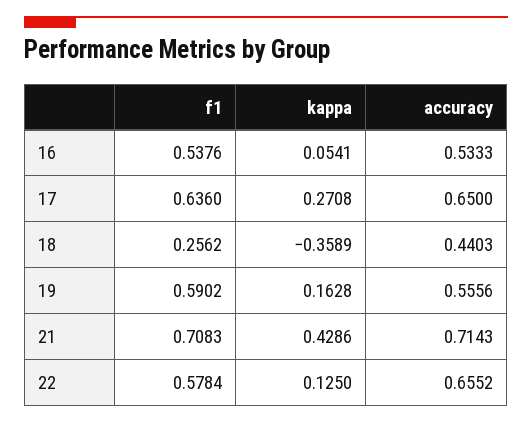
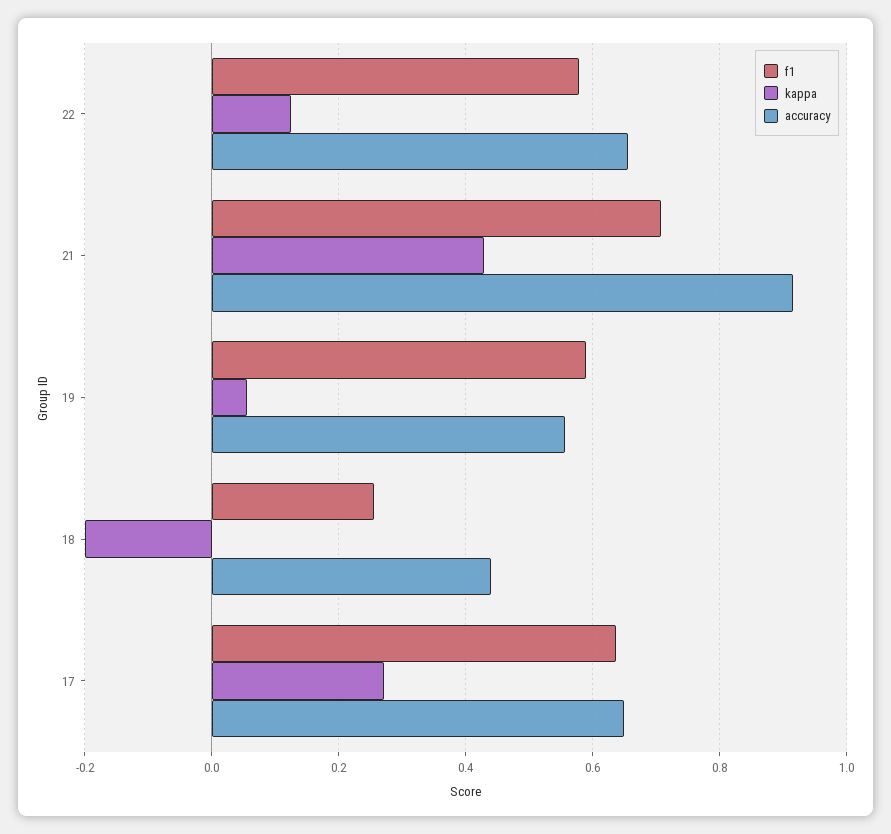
  {
    "f1": {
-     "16": 0.5376,
      "17": 0.636,
      "18": 0.2562,
      "19": 0.5902,
      "21": 0.7083,
      "22": 0.5784
    },
    "kappa": {
-     "16": 0.0541,
      "17": 0.2708,
-     "18": -0.3589,
+     "18": -0.2,
-     "19": 0.1628,
+     "19": 0.06,
      "21": 0.4286,
      "22": 0.125
    },
    "accuracy": {
-     "16": 0.5333,
      "17": 0.65,
      "18": 0.4403,
      "19": 0.5556,
-     "21": 0.7143,
+     "21": 0.92,
      "22": 0.6552
    }
  }

